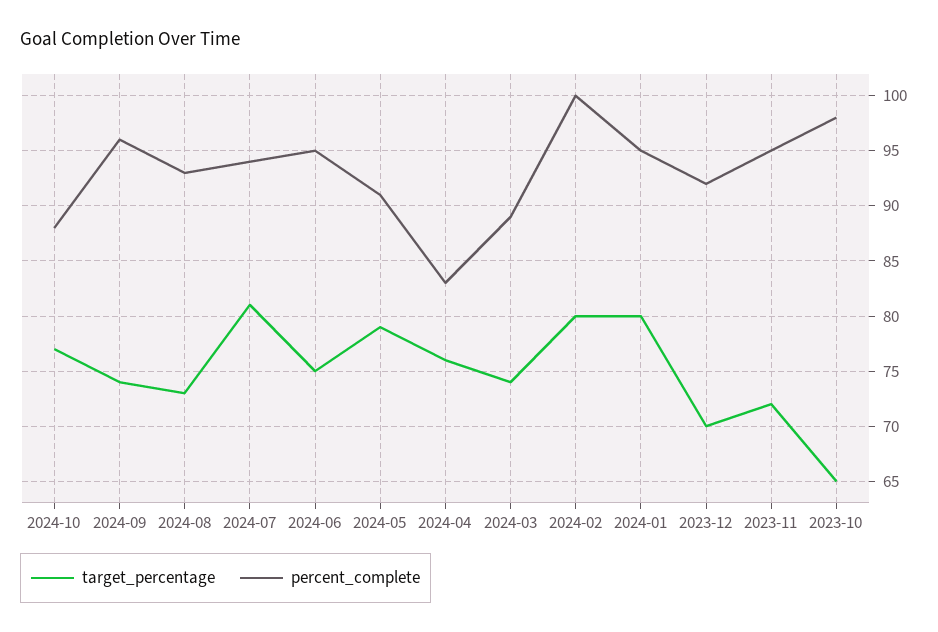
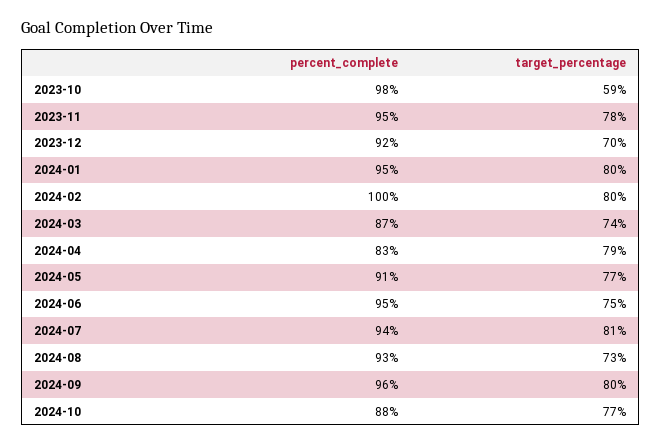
  {
    "target_percentage": {
      "2024-10": 77,
-     "2024-09": 74,
+     "2024-09": 80,
      "2024-08": 73,
      "2024-07": 81,
      "2024-06": 75,
-     "2024-05": 79,
+     "2024-05": 77,
-     "2024-04": 76,
+     "2024-04": 79,
      "2024-03": 74,
      "2024-02": 80,
      "2024-01": 80,
      "2023-12": 70,
-     "2023-11": 72,
+     "2023-11": 78,
-     "2023-10": 65
+     "2023-10": 59
    },
    "percent_complete": {
      "2024-10": 88,
      "2024-09": 96,
      "2024-08": 93,
      "2024-07": 94,
      "2024-06": 95,
      "2024-05": 91,
      "2024-04": 83,
-     "2024-03": 89,
+     "2024-03": 87,
      "2024-02": 100,
      "2024-01": 95,
      "2023-12": 92,
      "2023-11": 95,
      "2023-10": 98
    }
  }

